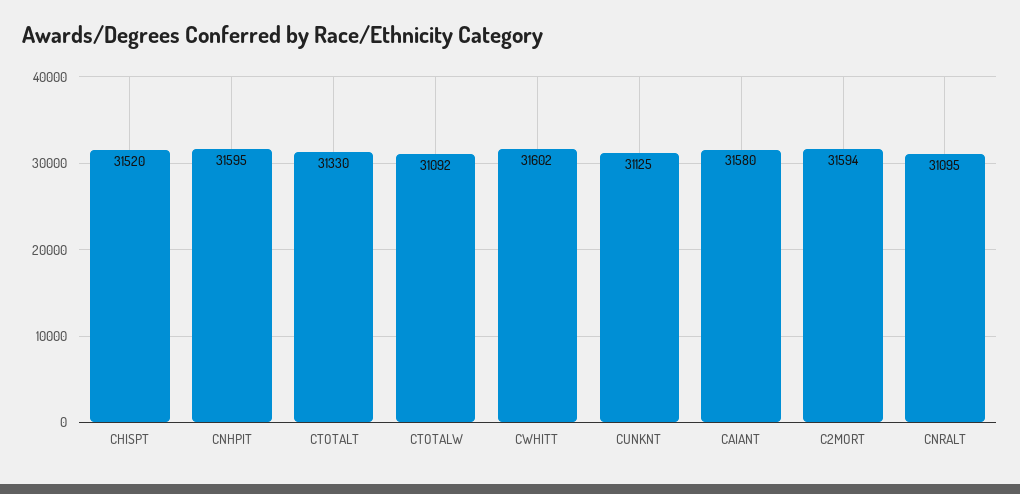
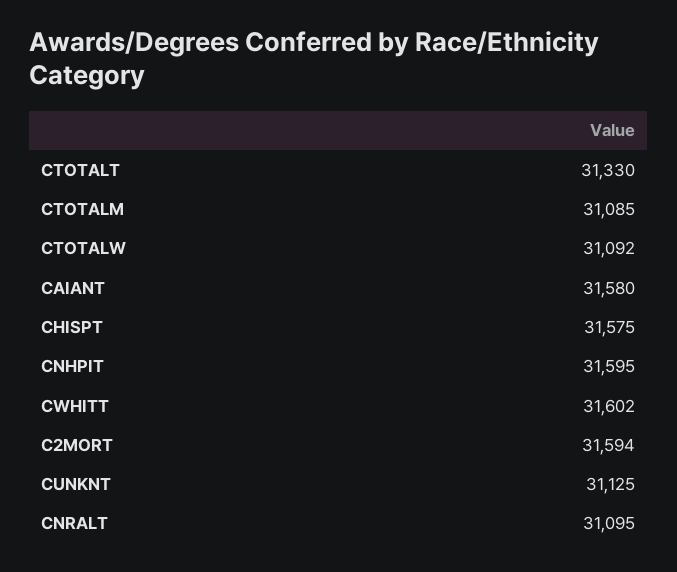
  {
-   "CHISPT": 31520,
+   "CHISPT": 31575,
    "CNHPIT": 31595,
    "CTOTALT": 31330,
    "CTOTALW": 31092,
    "CWHITT": 31602,
    "CUNKNT": 31125,
    "CAIANT": 31580,
    "C2MORT": 31594,
-   "CNRALT": 31095
+   "CNRALT": 31095,
+   "CTOTALM": 31085
  }

